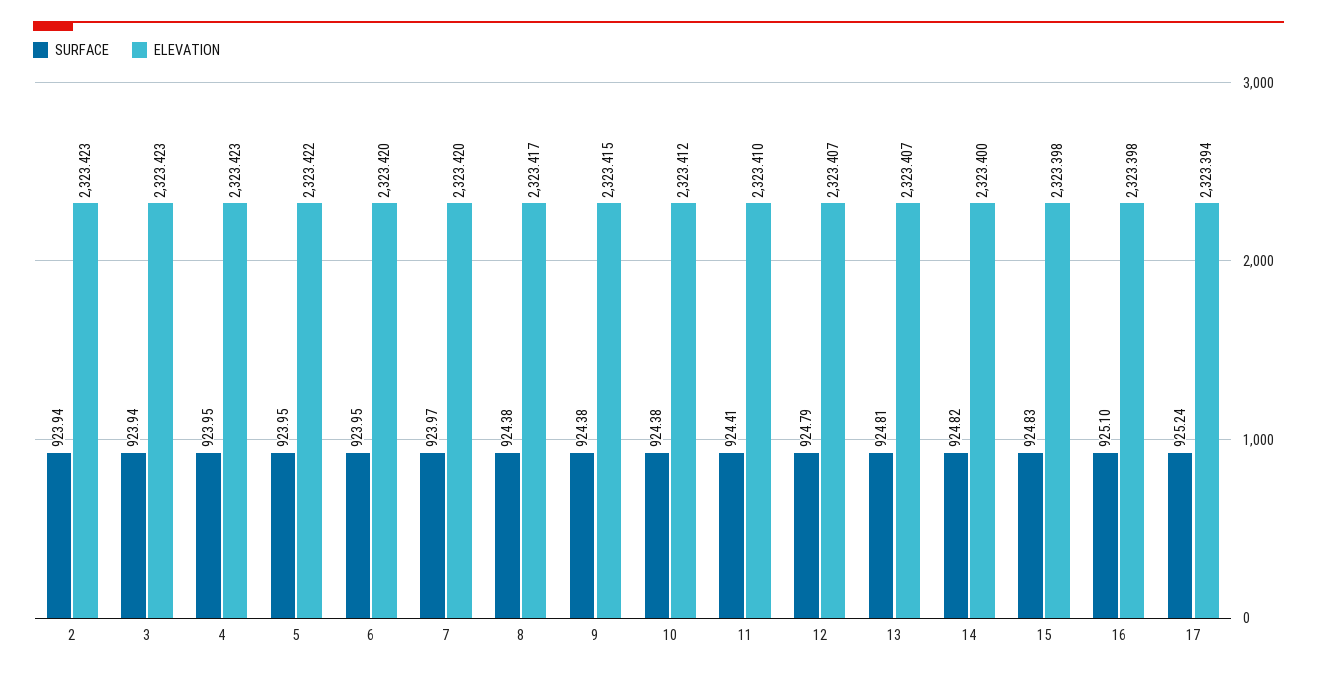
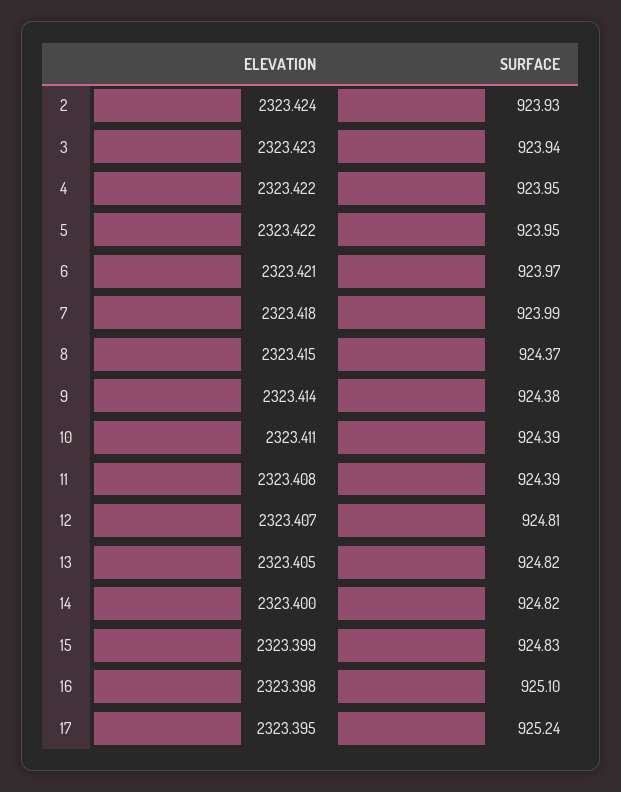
  {
    "SURFACE": {
-     "2": 923.94,
+     "2": 923.93,
      "3": 923.94,
      "4": 923.95,
      "5": 923.95,
-     "6": 923.95,
+     "6": 923.97,
-     "7": 923.97,
+     "7": 923.99,
-     "8": 924.38,
+     "8": 924.37,
      "9": 924.38,
-     "10": 924.38,
+     "10": 924.39,
-     "11": 924.41,
+     "11": 924.39,
-     "12": 924.79,
+     "12": 924.81,
-     "13": 924.81,
+     "13": 924.82,
      "14": 924.82,
      "15": 924.83,
      "16": 925.1,
      "17": 925.24
    },
    "ELEVATION": {
-     "2": 2323.423,
+     "2": 2323.424,
      "3": 2323.423,
-     "4": 2323.423,
+     "4": 2323.422,
      "5": 2323.422,
-     "6": 2323.42,
+     "6": 2323.421,
-     "7": 2323.42,
+     "7": 2323.418,
-     "8": 2323.417,
+     "8": 2323.415,
-     "9": 2323.415,
+     "9": 2323.414,
-     "10": 2323.412,
+     "10": 2323.411,
-     "11": 2323.41,
+     "11": 2323.408,
      "12": 2323.407,
-     "13": 2323.407,
+     "13": 2323.405,
      "14": 2323.4,
-     "15": 2323.398,
+     "15": 2323.399,
      "16": 2323.398,
-     "17": 2323.394
+     "17": 2323.395
    }
  }

